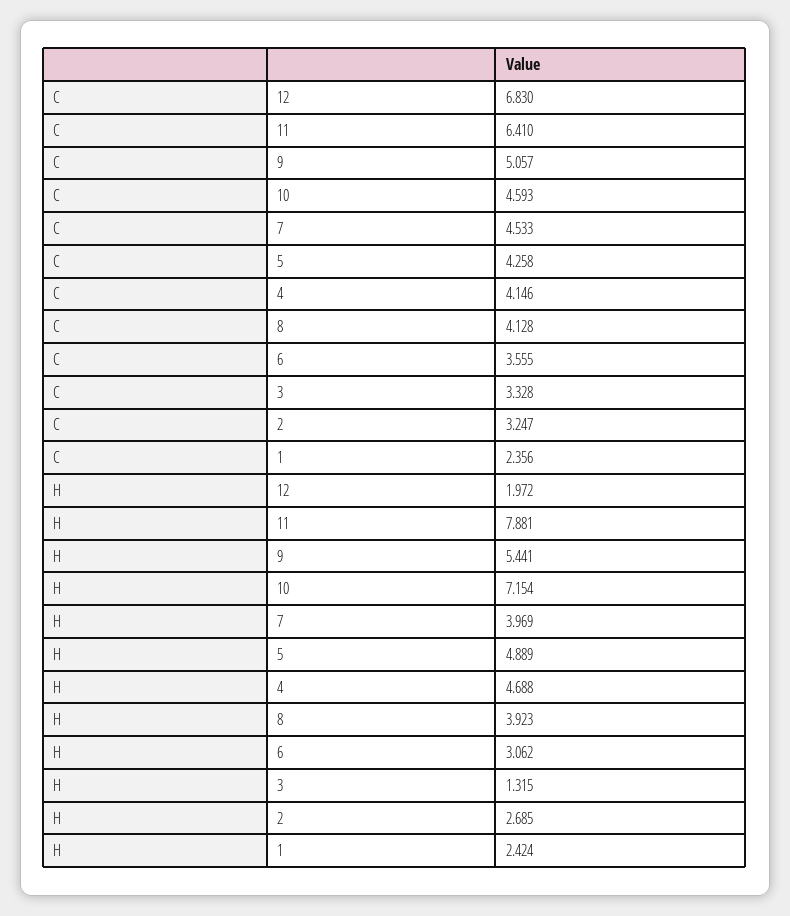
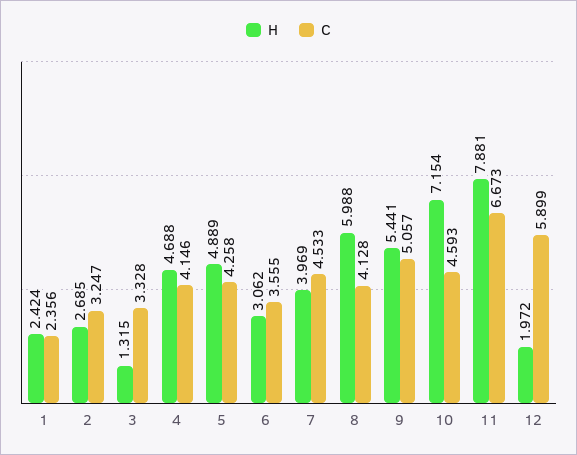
  {
    "C": {
-     "12": 6.83,
+     "12": 5.899,
-     "11": 6.41,
+     "11": 6.673,
      "9": 5.057,
      "10": 4.593,
      "7": 4.533,
      "5": 4.258,
      "4": 4.146,
      "8": 4.128,
      "6": 3.555,
      "3": 3.328,
      "2": 3.247,
      "1": 2.356
    },
    "H": {
      "12": 1.972,
      "11": 7.881,
      "9": 5.441,
      "10": 7.154,
      "7": 3.969,
      "5": 4.889,
      "4": 4.688,
-     "8": 3.923,
+     "8": 5.988,
      "6": 3.062,
      "3": 1.315,
      "2": 2.685,
      "1": 2.424
    }
  }

